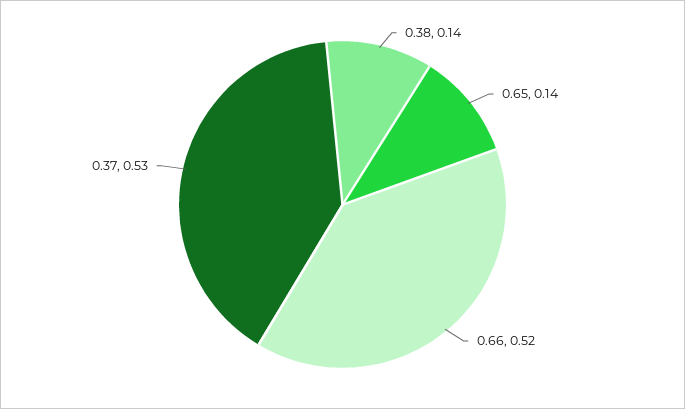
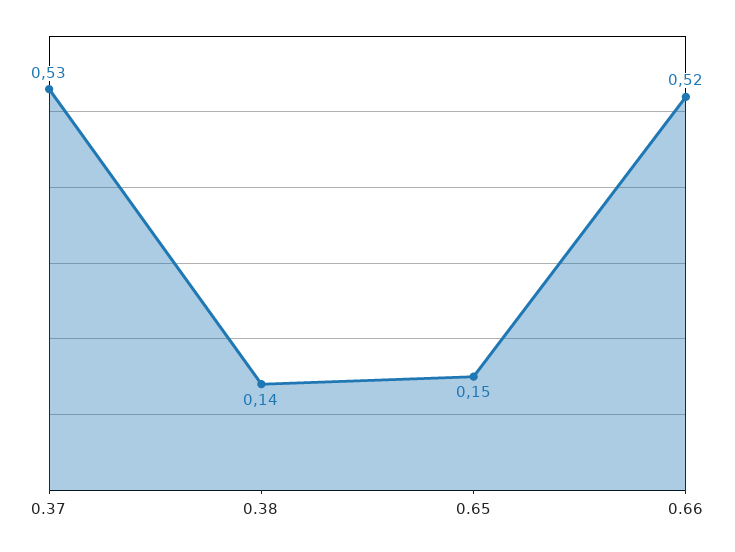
  {
    "0.38": 0.14,
-   "0.65": 0.14,
+   "0.65": 0.15,
    "0.66": 0.52,
    "0.37": 0.53
  }

